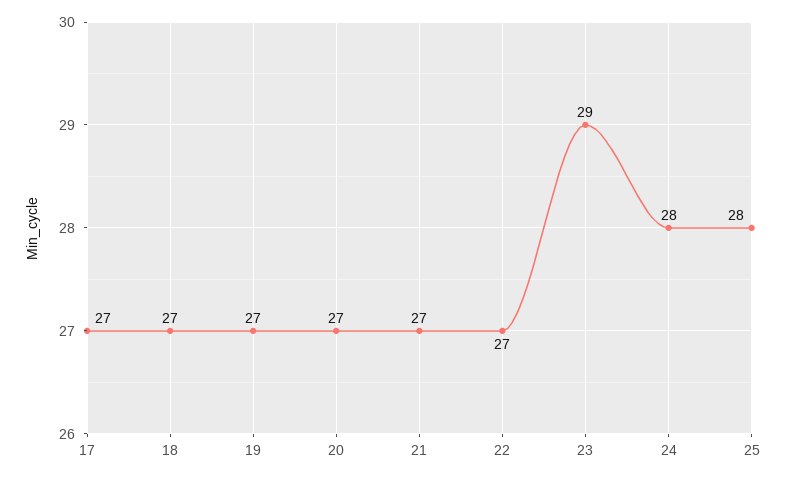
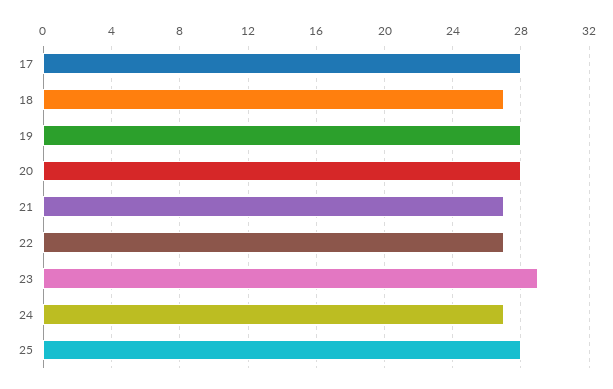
  {
-   "17": 27,
+   "17": 28,
    "18": 27,
-   "19": 27,
+   "19": 28,
-   "20": 27,
+   "20": 28,
    "21": 27,
    "22": 27,
    "23": 29,
-   "24": 28,
+   "24": 27,
    "25": 28
  }

